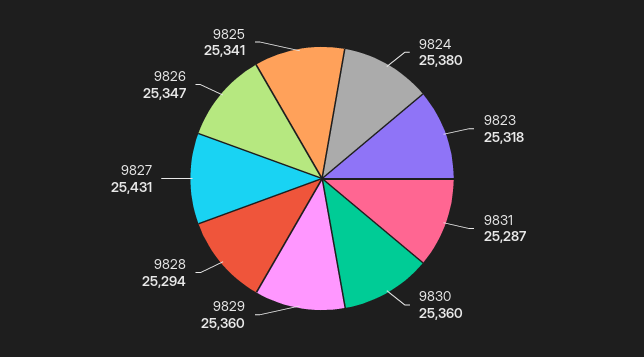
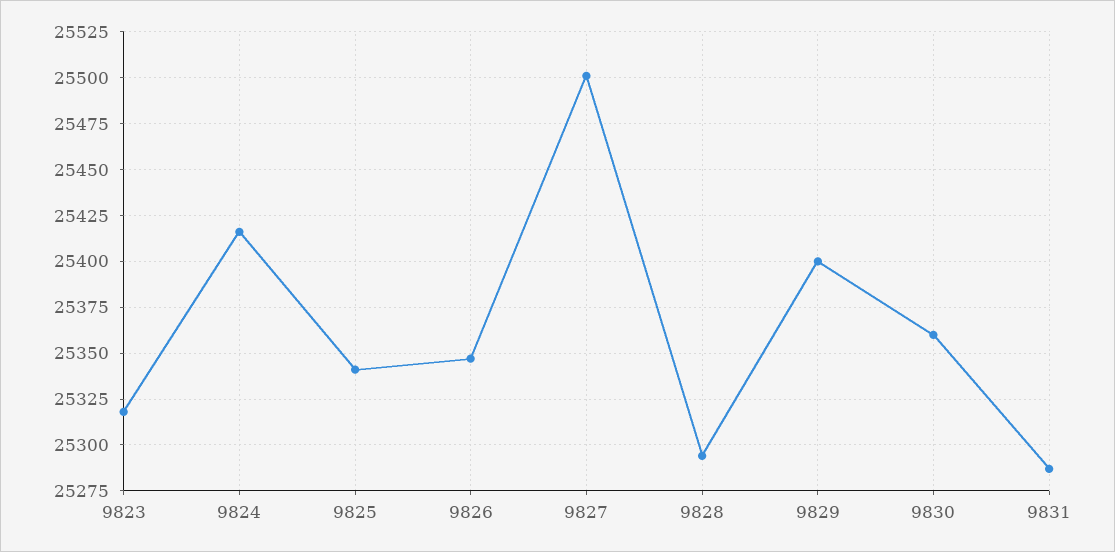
  {
-   "9824": 25380,
+   "9824": 25415,
    "9823": 25318,
    "9831": 25287,
    "9830": 25360,
-   "9829": 25360,
+   "9829": 25400,
    "9828": 25294,
-   "9827": 25431,
+   "9827": 25500,
    "9826": 25347,
    "9825": 25341
  }

